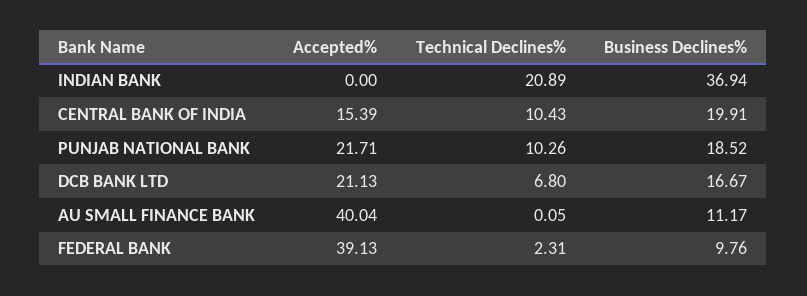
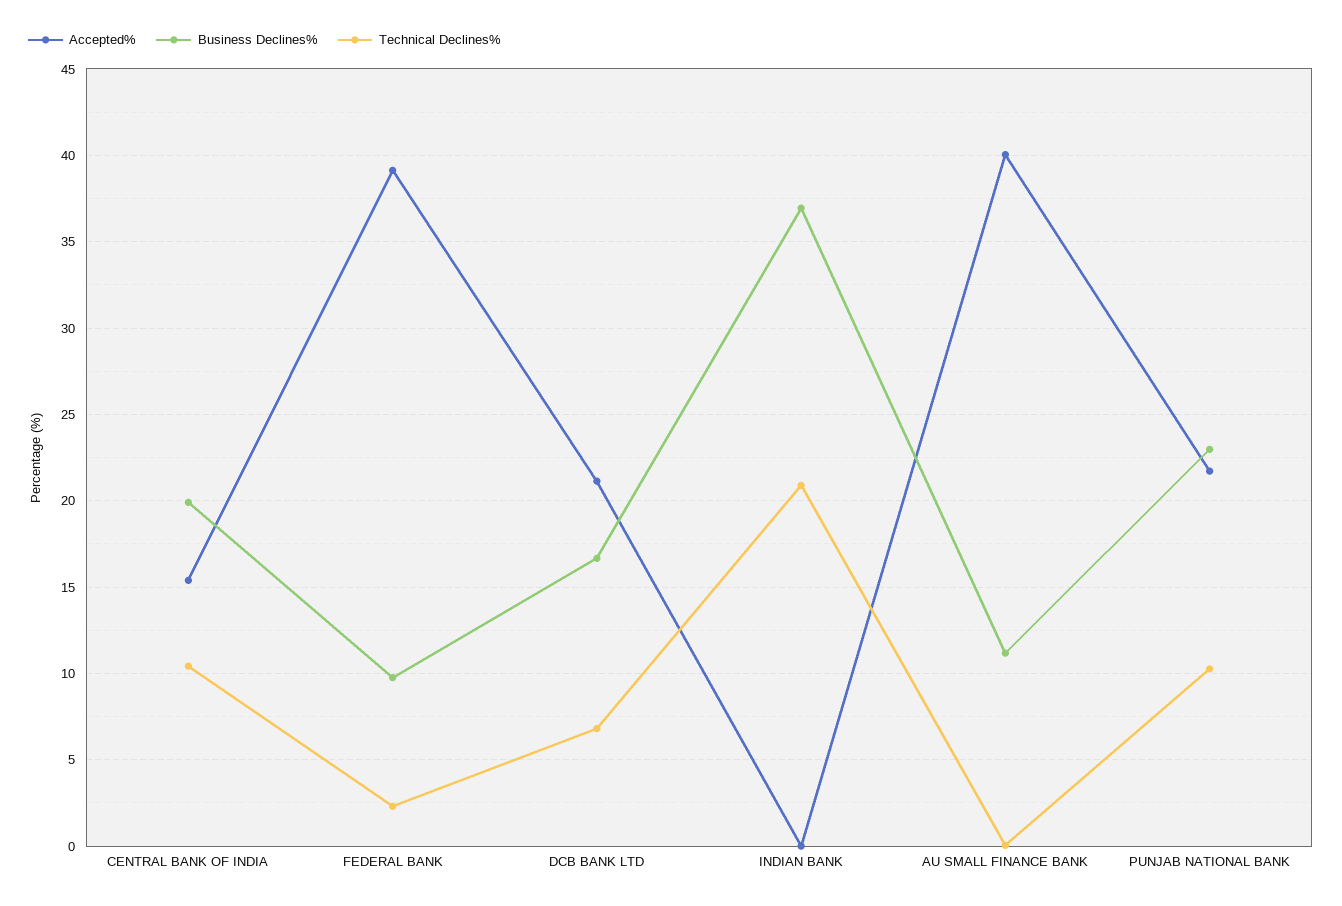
  {
    "Accepted%": {
      "INDIAN BANK": 0,
      "CENTRAL BANK OF INDIA": 15.39,
      "PUNJAB NATIONAL BANK": 21.71,
      "DCB BANK LTD": 21.13,
      "AU SMALL FINANCE BANK": 40.04,
      "FEDERAL BANK": 39.13
    },
    "Technical Declines%": {
      "INDIAN BANK": 20.89,
      "CENTRAL BANK OF INDIA": 10.43,
      "PUNJAB NATIONAL BANK": 10.26,
      "DCB BANK LTD": 6.8,
      "AU SMALL FINANCE BANK": 0.05,
      "FEDERAL BANK": 2.31
    },
    "Business Declines%": {
      "INDIAN BANK": 36.94,
      "CENTRAL BANK OF INDIA": 19.91,
-     "PUNJAB NATIONAL BANK": 18.52,
+     "PUNJAB NATIONAL BANK": 23,
      "DCB BANK LTD": 16.67,
      "AU SMALL FINANCE BANK": 11.17,
      "FEDERAL BANK": 9.76
    }
  }

